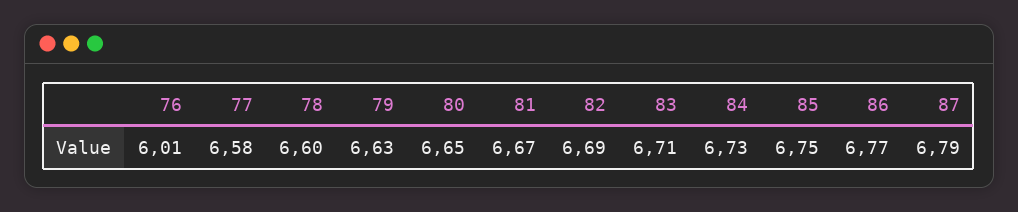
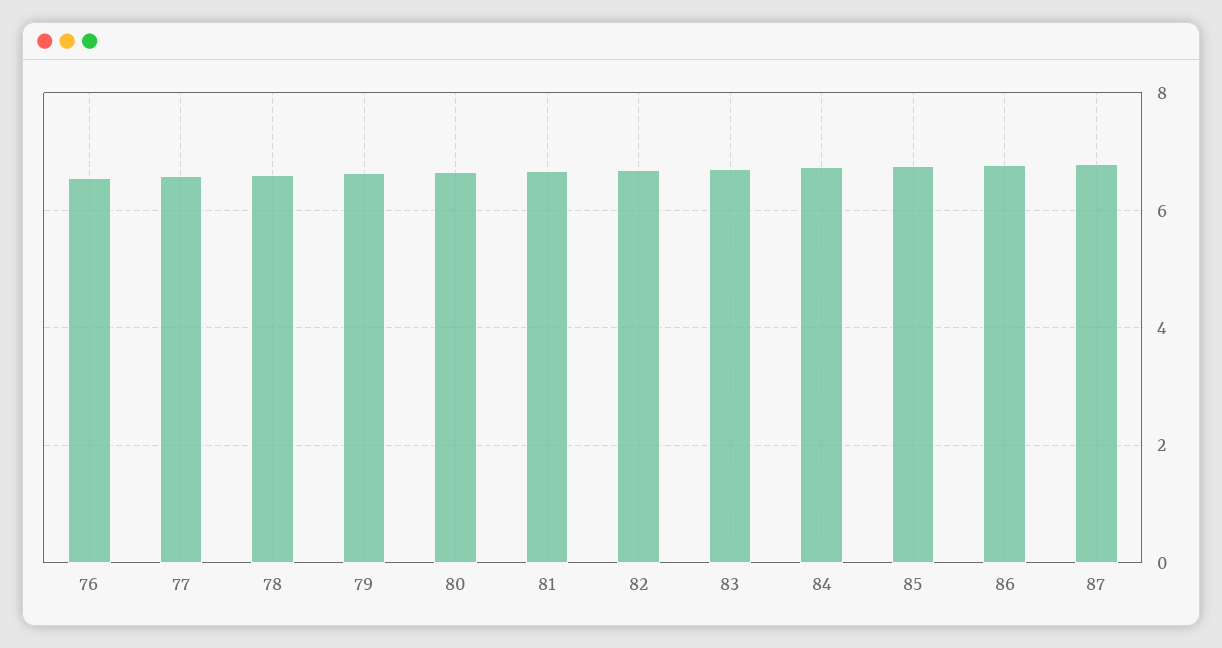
  {
-   "76": 6.01,
+   "76": 6.6,
    "77": 6.58,
    "78": 6.6,
    "79": 6.63,
    "80": 6.65,
    "81": 6.67,
    "82": 6.69,
    "83": 6.71,
    "84": 6.73,
    "85": 6.75,
    "86": 6.77,
    "87": 6.79
  }

